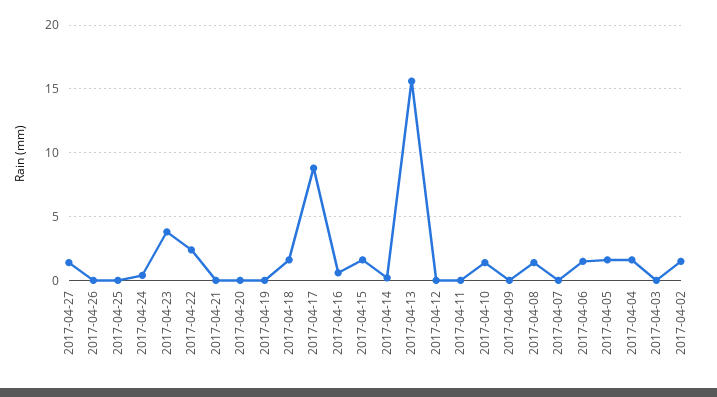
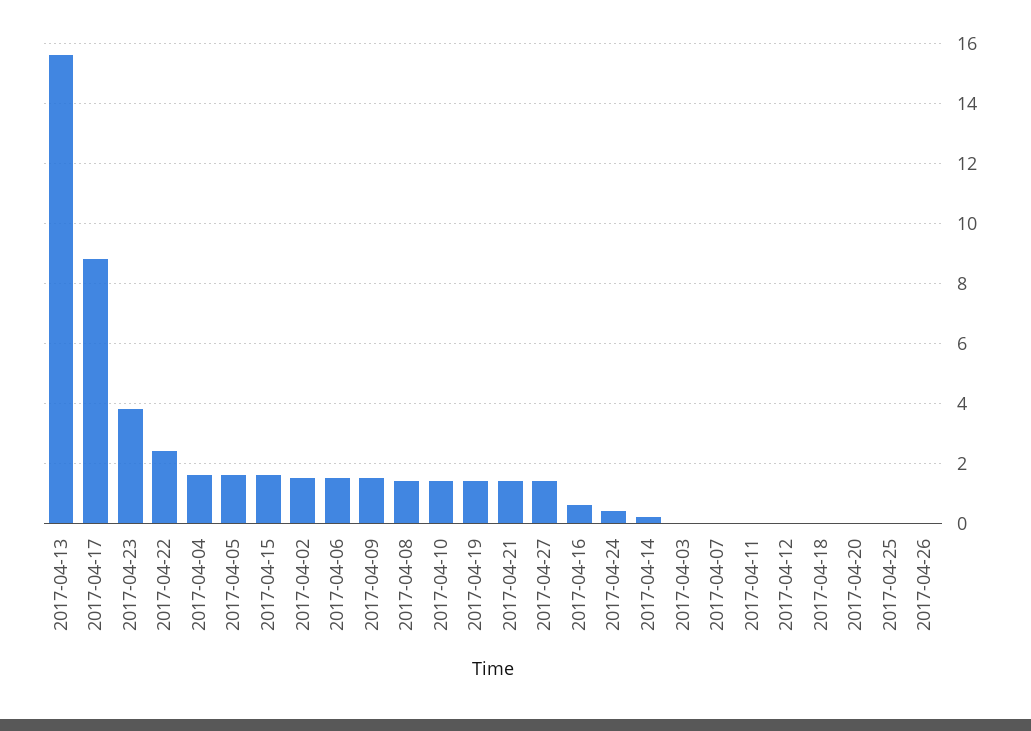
  {
    "2017-04-27": 1.5,
    "2017-04-26": 0,
    "2017-04-25": 0,
    "2017-04-24": 0.5,
    "2017-04-23": 4,
    "2017-04-22": 2.5,
-   "2017-04-21": 0,
+   "2017-04-21": 1.5,
    "2017-04-20": 0,
-   "2017-04-19": 0,
+   "2017-04-19": 1.5,
-   "2017-04-18": 1.5,
+   "2017-04-18": 0,
    "2017-04-17": 9,
    "2017-04-16": 0.5,
    "2017-04-15": 1.5,
    "2017-04-14": 0,
    "2017-04-13": 15.5,
    "2017-04-12": 0,
    "2017-04-11": 0,
    "2017-04-10": 1.5,
-   "2017-04-09": 0,
+   "2017-04-09": 1.5,
    "2017-04-08": 1.5,
    "2017-04-07": 0,
    "2017-04-06": 1.5,
    "2017-04-05": 1.5,
    "2017-04-04": 1.5,
    "2017-04-03": 0,
    "2017-04-02": 1.5
  }

